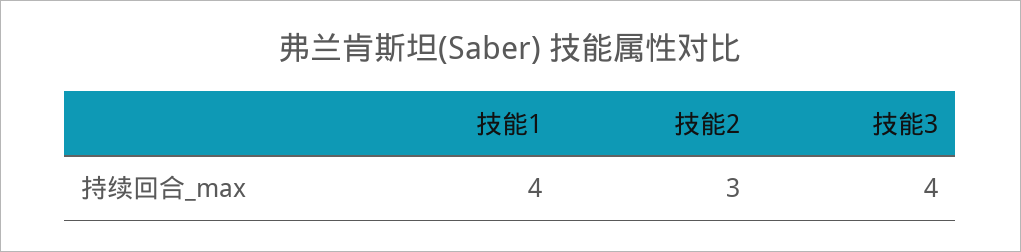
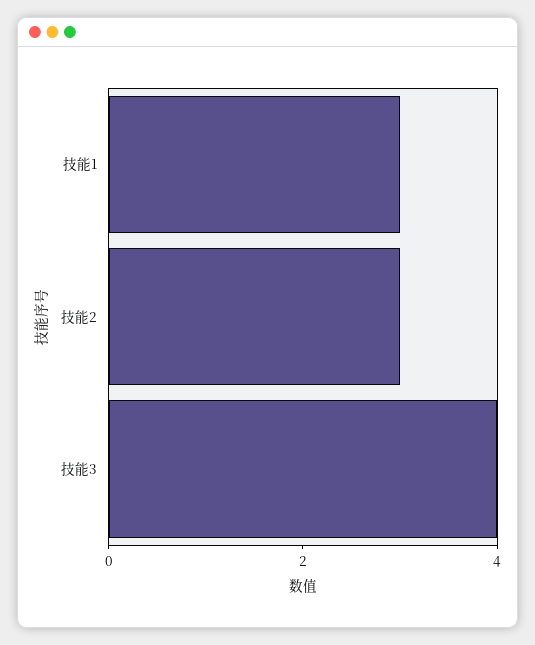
  {
-   "技能1": 4,
+   "技能1": 3,
    "技能2": 3,
    "技能3": 4
  }

